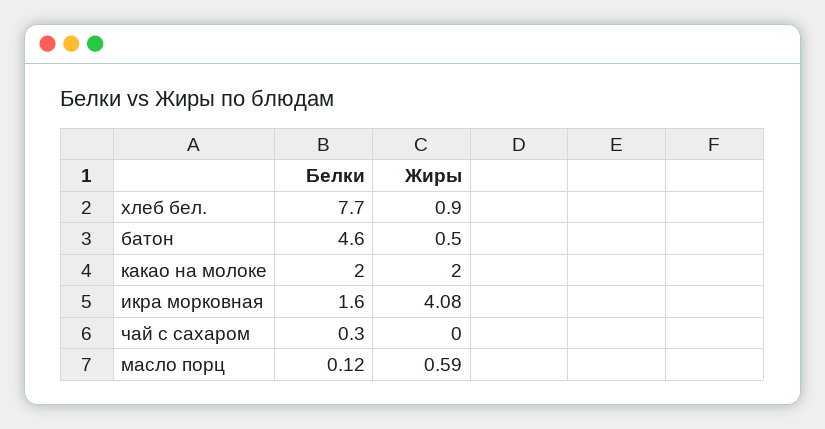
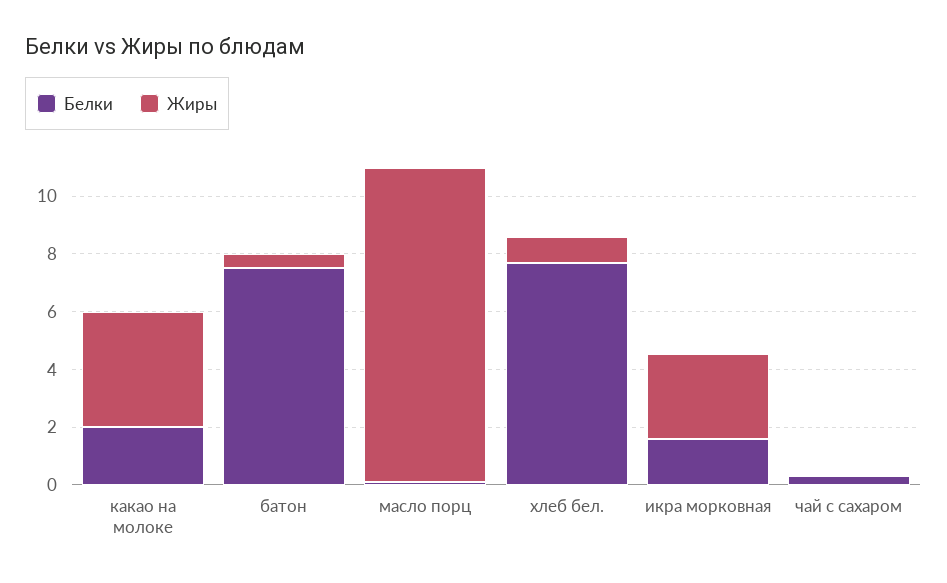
  {
    "Белки": {
      "хлеб бел.": 7.7,
-     "батон": 4.6,
+     "батон": 7.5,
      "какао на молоке": 2,
      "икра морковная": 1.6,
      "чай с сахаром": 0.3,
      "масло порц": 0.12
    },
    "Жиры": {
      "хлеб бел.": 0.9,
      "батон": 0.5,
-     "какао на молоке": 2,
+     "какао на молоке": 4,
-     "икра морковная": 4.08,
+     "икра морковная": 3,
      "чай с сахаром": 0,
-     "масло порц": 0.59
+     "масло порц": 11
    }
  }

